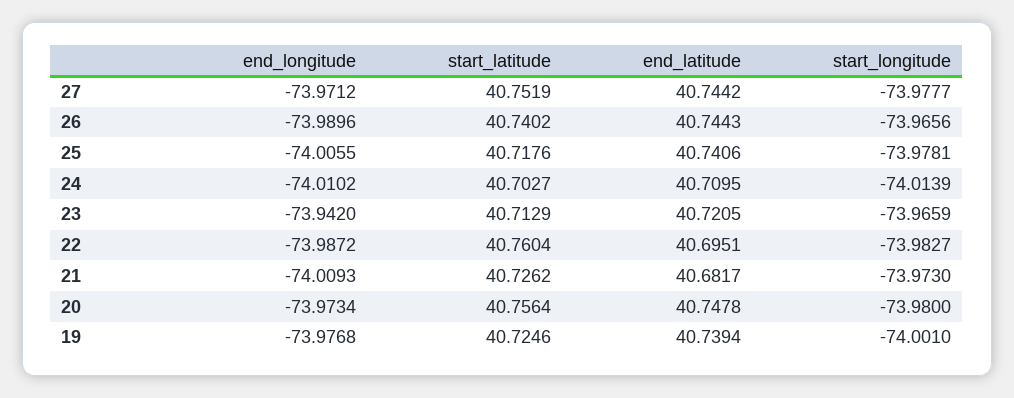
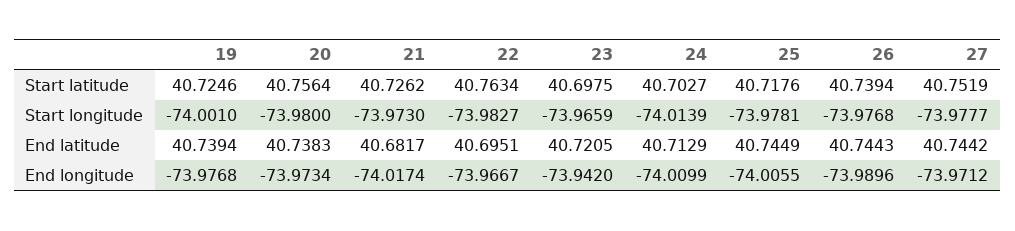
  {
    "end_longitude": {
      "27": -73.9712,
      "26": -73.9896,
      "25": -74.0055,
-     "24": -74.0102,
+     "24": -74.0099,
      "23": -73.942,
-     "22": -73.9872,
+     "22": -73.9667,
-     "21": -74.0093,
+     "21": -74.0174,
      "20": -73.9734,
      "19": -73.9768
    },
    "start_latitude": {
      "27": 40.7519,
-     "26": 40.7402,
+     "26": 40.7394,
      "25": 40.7176,
      "24": 40.7027,
-     "23": 40.7129,
+     "23": 40.6975,
-     "22": 40.7604,
+     "22": 40.7634,
      "21": 40.7262,
      "20": 40.7564,
      "19": 40.7246
    },
    "end_latitude": {
      "27": 40.7442,
      "26": 40.7443,
-     "25": 40.7406,
+     "25": 40.7449,
-     "24": 40.7095,
+     "24": 40.7129,
      "23": 40.7205,
      "22": 40.6951,
      "21": 40.6817,
-     "20": 40.7478,
+     "20": 40.7383,
      "19": 40.7394
    },
    "start_longitude": {
      "27": -73.9777,
-     "26": -73.9656,
+     "26": -73.9768,
      "25": -73.9781,
      "24": -74.0139,
      "23": -73.9659,
      "22": -73.9827,
      "21": -73.973,
      "20": -73.98,
      "19": -74.001
    }
  }

